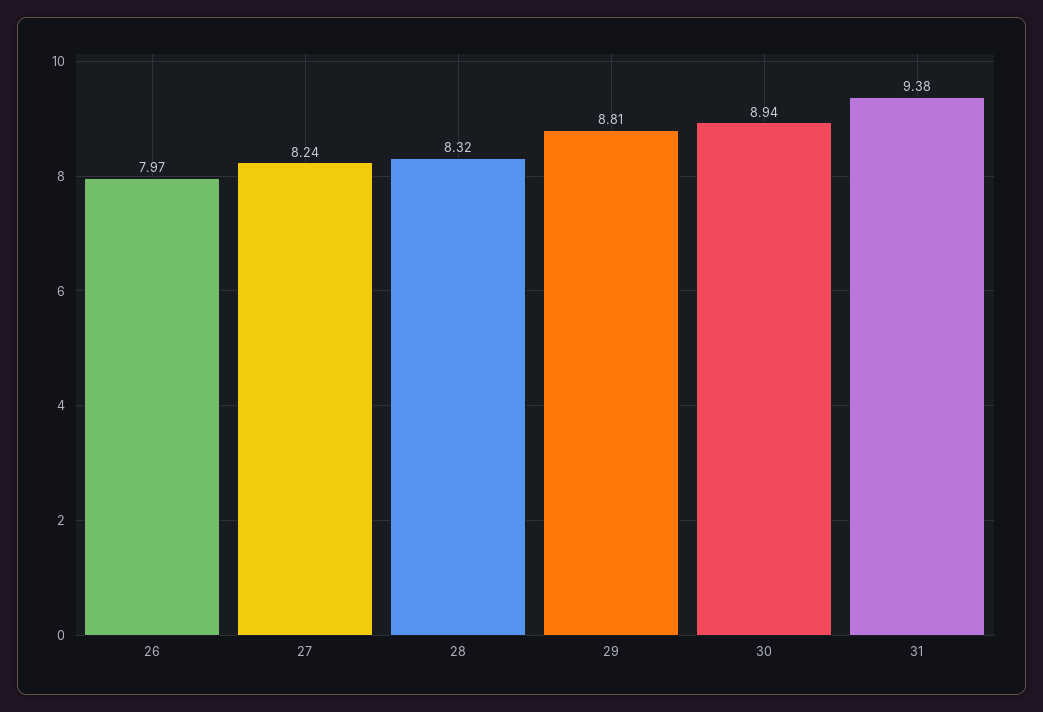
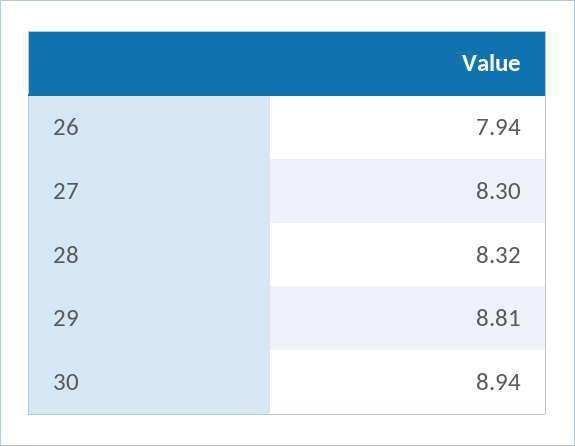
  {
-   "26": 7.97,
+   "26": 7.94,
-   "27": 8.24,
+   "27": 8.3,
    "28": 8.32,
    "29": 8.81,
-   "30": 8.94,
+   "30": 8.94
-   "31": 9.38
  }

